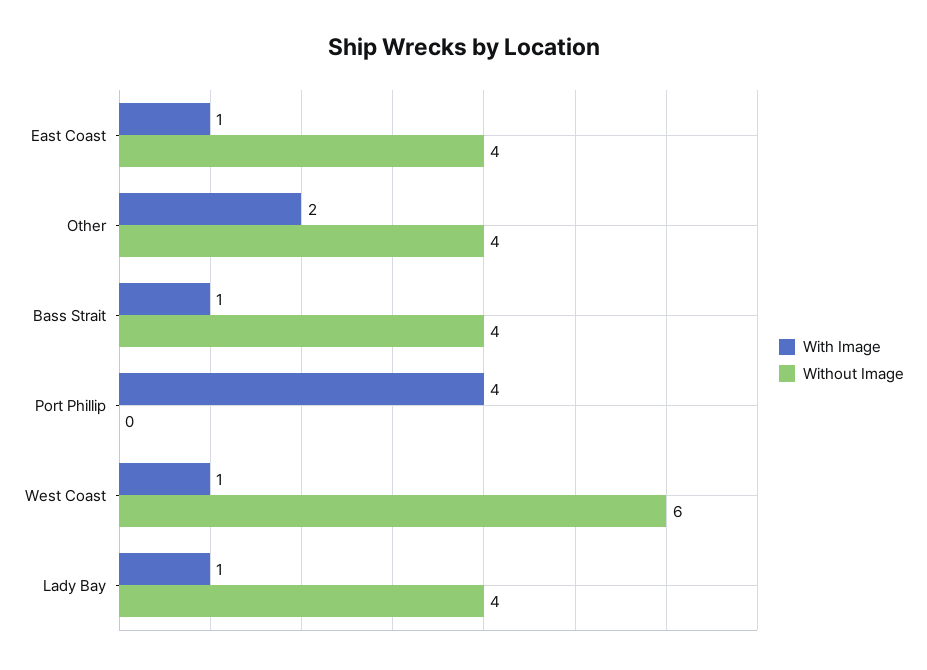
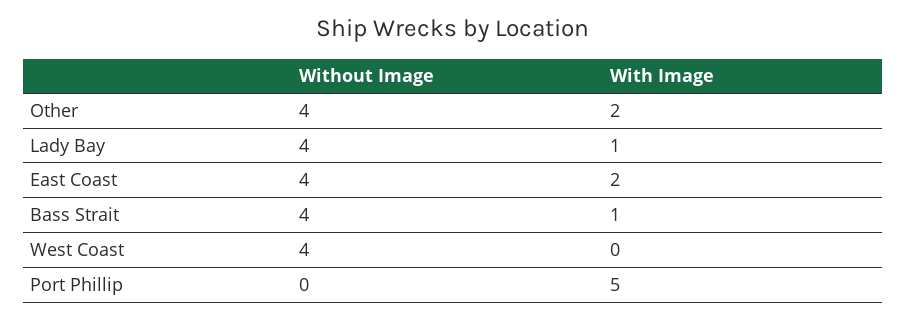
  {
    "With Image": {
-     "East Coast": 1,
+     "East Coast": 2,
      "Other": 2,
      "Bass Strait": 1,
-     "Port Phillip": 4,
+     "Port Phillip": 5,
-     "West Coast": 1,
+     "West Coast": 0,
      "Lady Bay": 1
    },
    "Without Image": {
      "East Coast": 4,
      "Other": 4,
      "Bass Strait": 4,
      "Port Phillip": 0,
-     "West Coast": 6,
+     "West Coast": 4,
      "Lady Bay": 4
    }
  }

